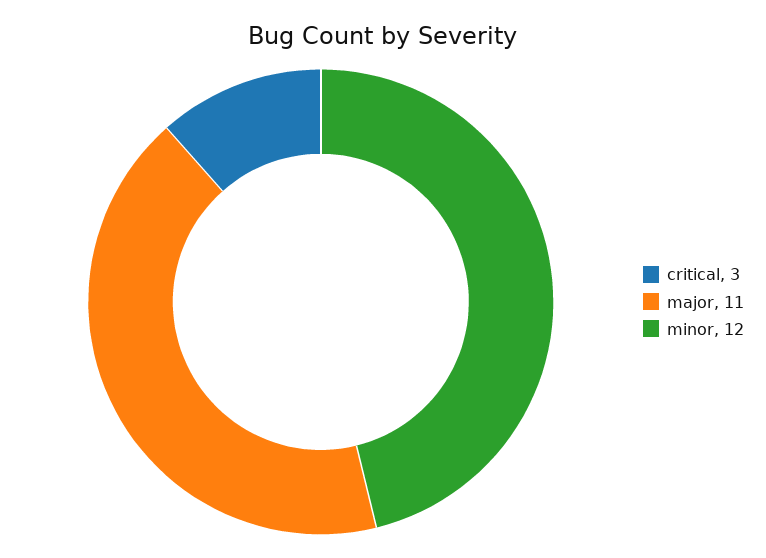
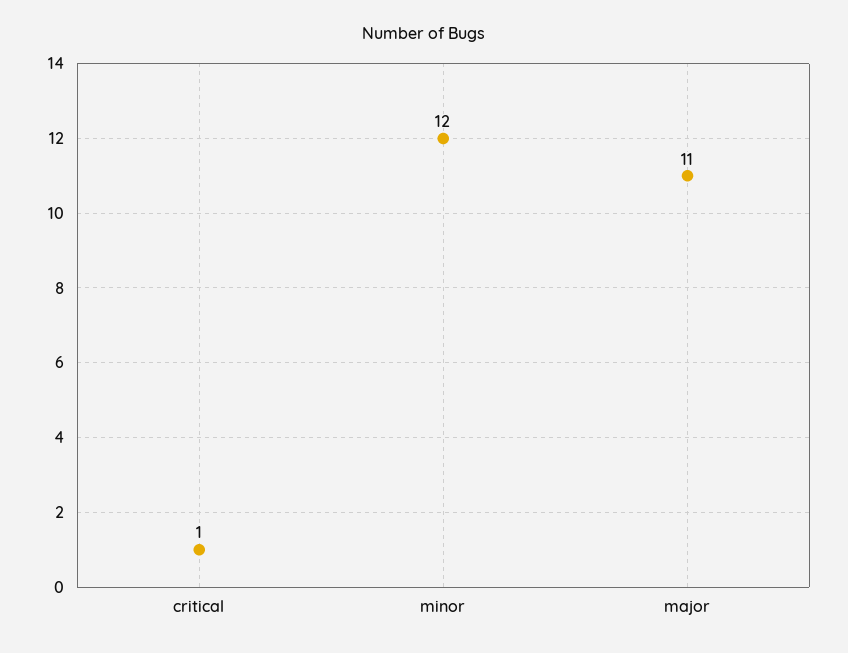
  {
-   "critical": 3,
+   "critical": 1,
    "major": 11,
    "minor": 12
  }

